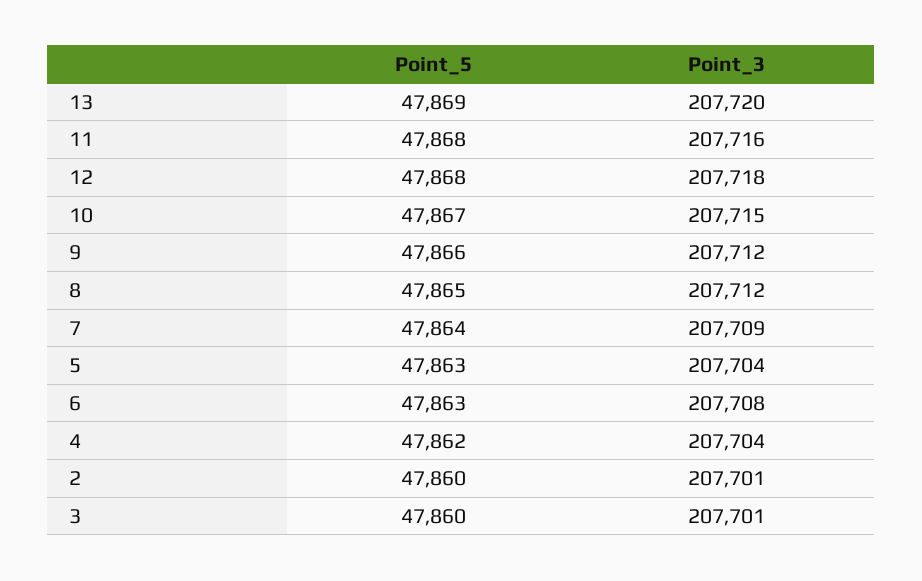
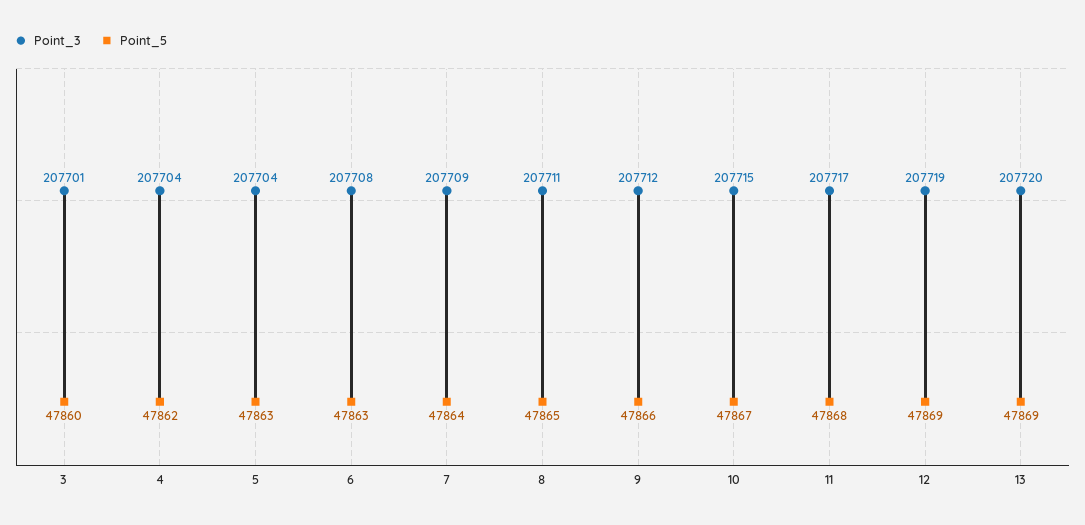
  {
    "Point_5": {
      "13": 47869,
      "11": 47868,
-     "12": 47868,
+     "12": 47869,
      "10": 47867,
      "9": 47866,
      "8": 47865,
      "7": 47864,
      "5": 47863,
      "6": 47863,
      "4": 47862,
-     "2": 47860,
      "3": 47860
    },
    "Point_3": {
      "13": 207720,
-     "11": 207716,
+     "11": 207717,
-     "12": 207718,
+     "12": 207719,
      "10": 207715,
      "9": 207712,
-     "8": 207712,
+     "8": 207711,
      "7": 207709,
      "5": 207704,
      "6": 207708,
      "4": 207704,
-     "2": 207701,
      "3": 207701
    }
  }

